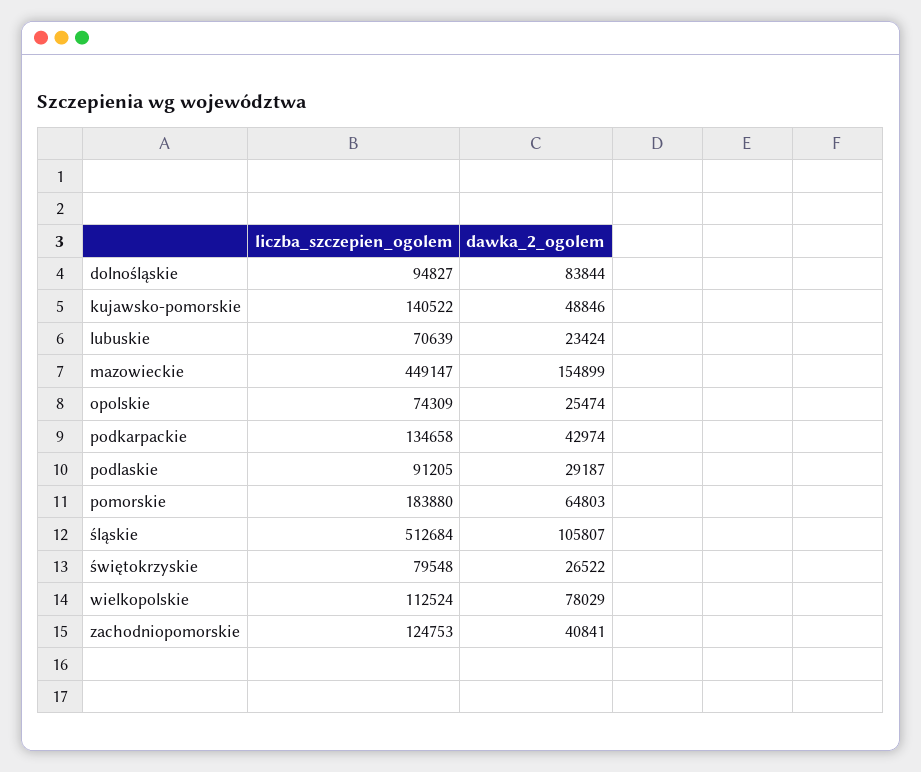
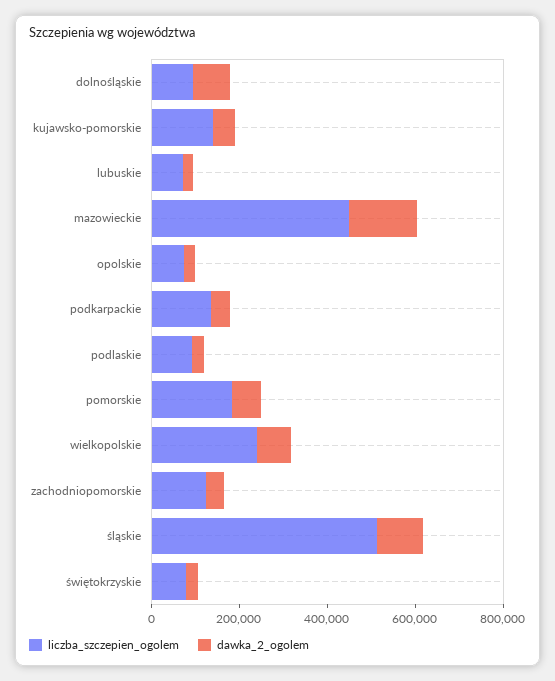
  {
    "liczba_szczepien_ogolem": {
      "dolnośląskie": 94827,
      "kujawsko-pomorskie": 140522,
      "lubuskie": 70639,
      "mazowieckie": 449147,
      "opolskie": 74309,
      "podkarpackie": 134658,
      "podlaskie": 91205,
      "pomorskie": 183880,
      "śląskie": 512684,
      "świętokrzyskie": 79548,
-     "wielkopolskie": 112524,
+     "wielkopolskie": 250000,
      "zachodniopomorskie": 124753
    },
    "dawka_2_ogolem": {
      "dolnośląskie": 83844,
      "kujawsko-pomorskie": 48846,
      "lubuskie": 23424,
      "mazowieckie": 154899,
      "opolskie": 25474,
      "podkarpackie": 42974,
      "podlaskie": 29187,
      "pomorskie": 64803,
      "śląskie": 105807,
      "świętokrzyskie": 26522,
      "wielkopolskie": 78029,
      "zachodniopomorskie": 40841
    }
  }

